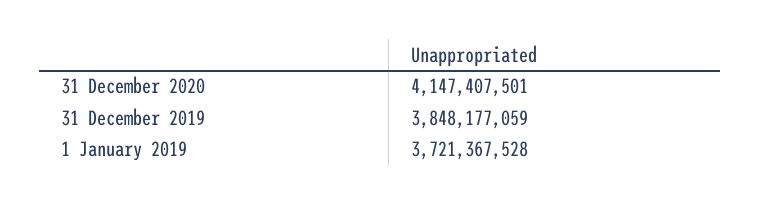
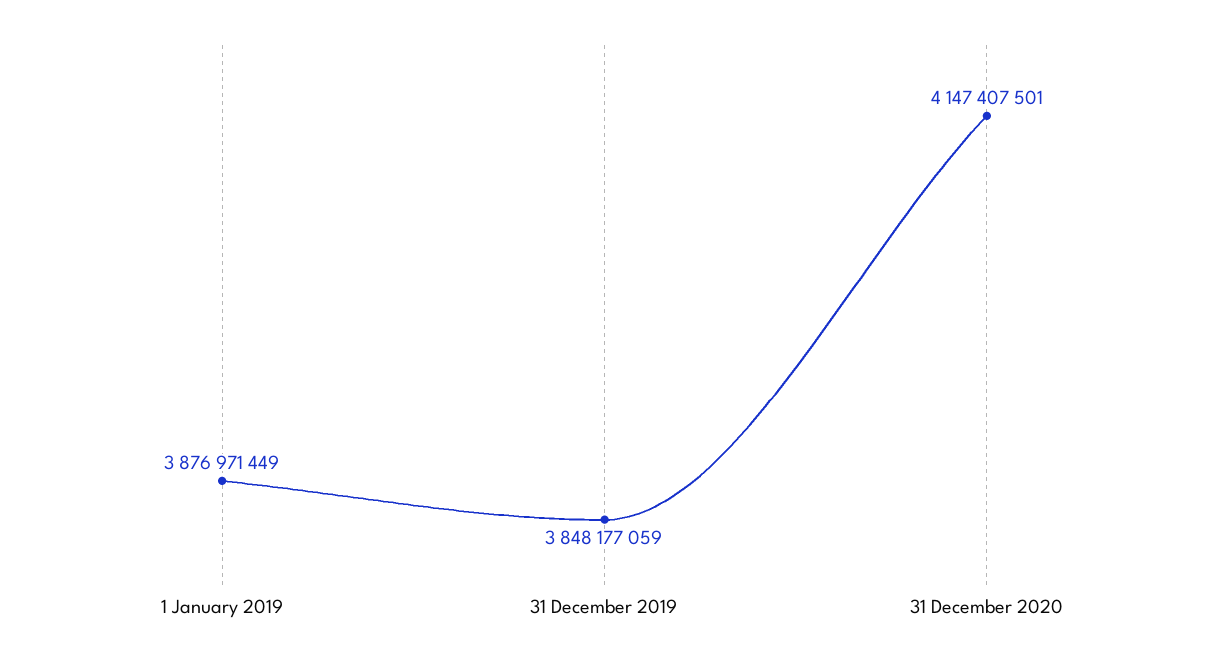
  {
    "31 December 2020": 4147407501,
    "31 December 2019": 3848177059,
-   "1 January 2019": 3721367528
+   "1 January 2019": 3876971449
  }

